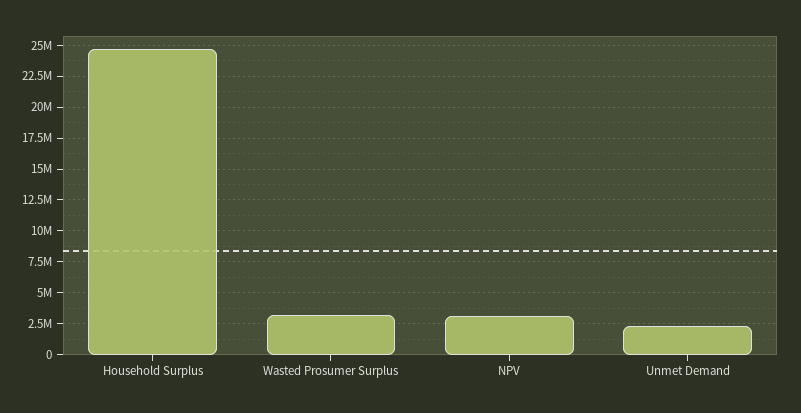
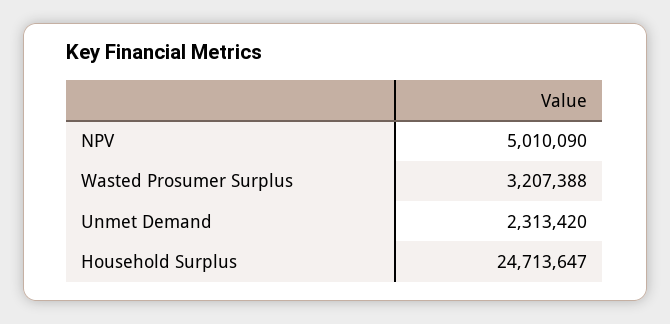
  {
    "Household Surplus": 24713647,
    "Wasted Prosumer Surplus": 3207388,
-   "NPV": 3000000,
+   "NPV": 5010090,
    "Unmet Demand": 2313420
  }

